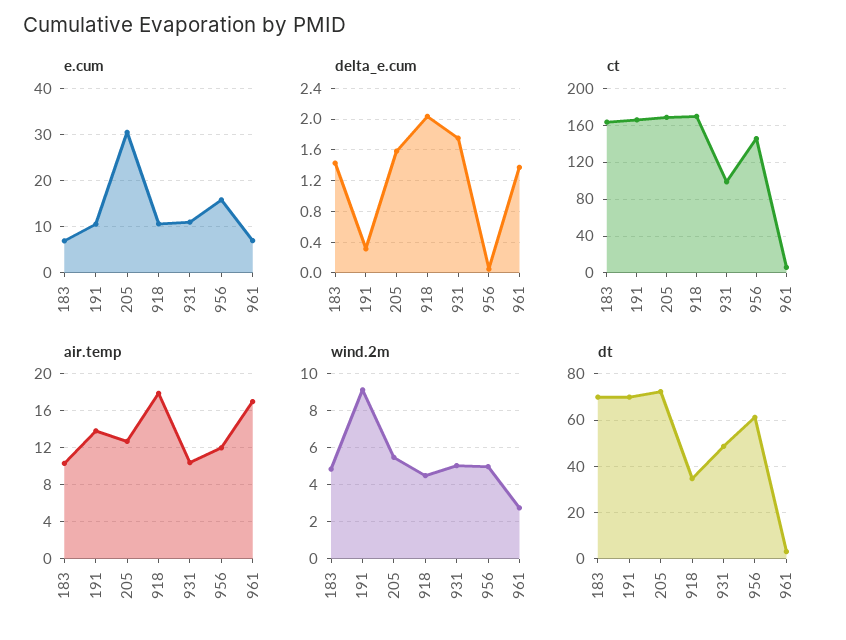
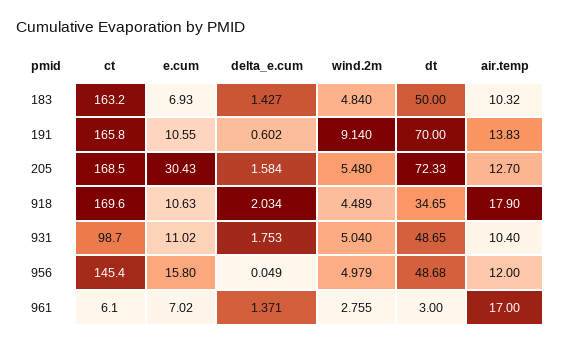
  {
    "e.cum": {
      "183": 6.93,
      "191": 10.55,
      "205": 30.43,
      "918": 10.63,
      "931": 11.02,
      "956": 15.8,
      "961": 7.02
    },
    "delta_e.cum": {
      "183": 1.427,
-     "191": 0.3,
+     "191": 0.602,
      "205": 1.584,
      "918": 2.034,
      "931": 1.753,
      "956": 0.049,
      "961": 1.371
    },
    "ct": {
      "183": 163.2,
      "191": 165.8,
      "205": 168.5,
      "918": 169.6,
      "931": 98.7,
      "956": 145.4,
      "961": 6.1
    },
    "air.temp": {
      "183": 10.32,
      "191": 13.83,
      "205": 12.7,
      "918": 17.9,
      "931": 10.4,
      "956": 12,
      "961": 17
    },
    "wind.2m": {
      "183": 4.84,
      "191": 9.14,
      "205": 5.48,
      "918": 4.489,
      "931": 5.04,
      "956": 4.979,
      "961": 2.755
    },
    "dt": {
-     "183": 70,
+     "183": 50,
      "191": 70,
      "205": 72.33,
      "918": 34.65,
      "931": 48.65,
-     "956": 60,
+     "956": 48.68,
      "961": 3
    }
  }

